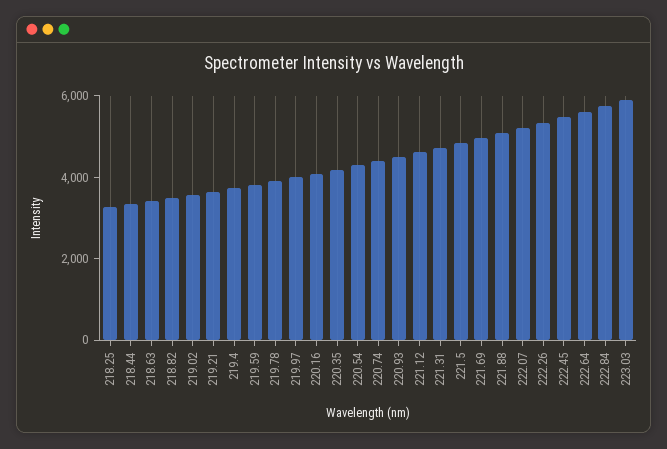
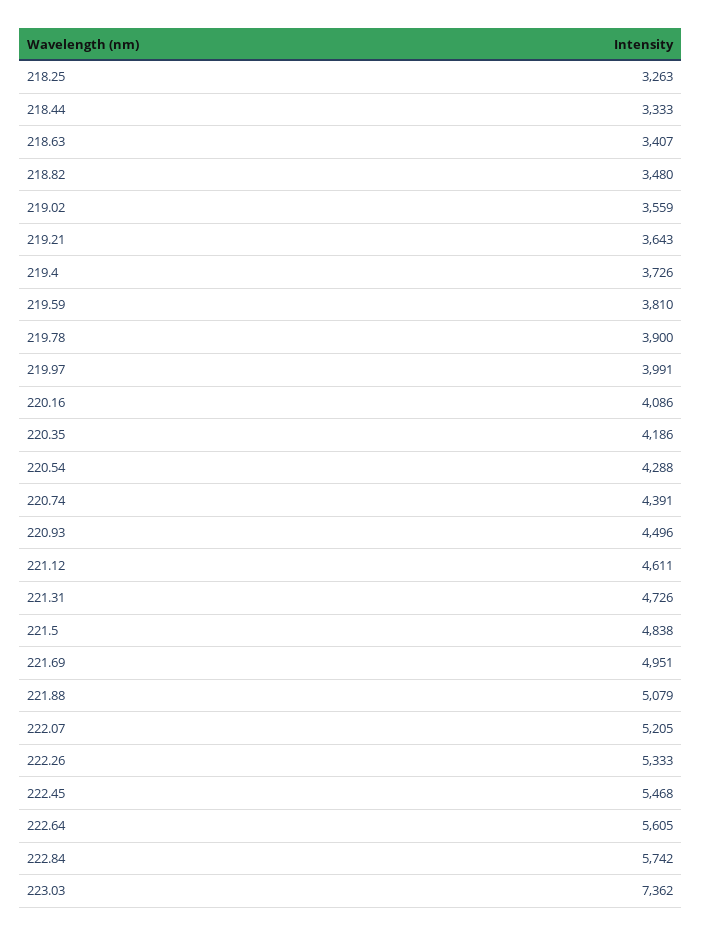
  {
    "218.25": 3263,
    "218.44": 3333,
    "218.63": 3407,
    "218.82": 3480,
    "219.02": 3559,
    "219.21": 3643,
    "219.4": 3726,
    "219.59": 3810,
    "219.78": 3900,
    "219.97": 3991,
    "220.16": 4086,
    "220.35": 4186,
    "220.54": 4288,
    "220.74": 4391,
    "220.93": 4496,
    "221.12": 4611,
    "221.31": 4726,
    "221.5": 4838,
    "221.69": 4951,
    "221.88": 5079,
    "222.07": 5205,
    "222.26": 5333,
    "222.45": 5468,
    "222.64": 5605,
    "222.84": 5742,
-   "223.03": 6000
+   "223.03": 7362
  }

